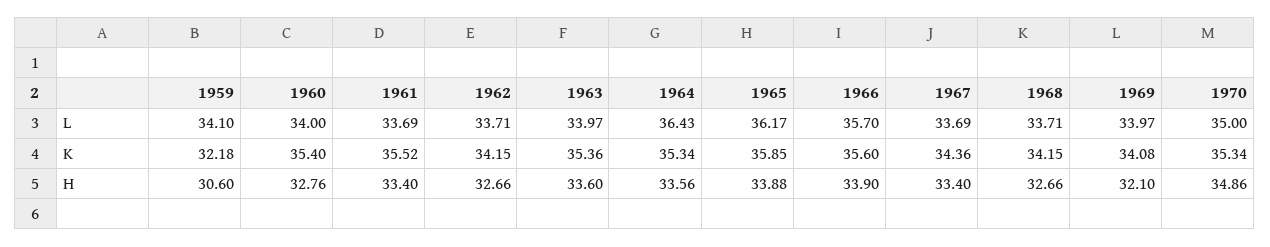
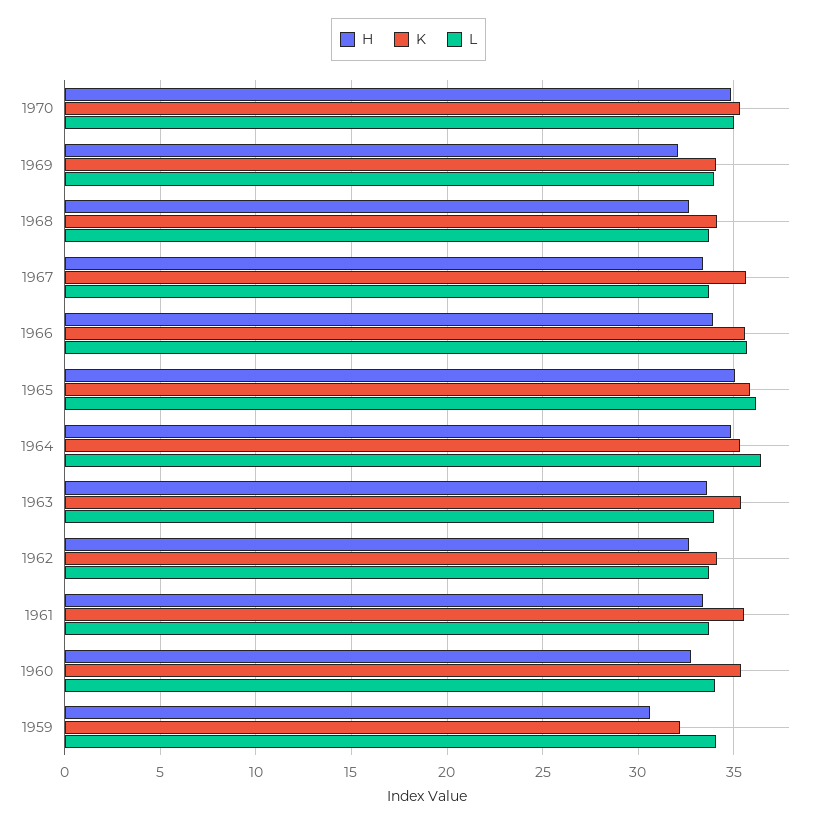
  {
    "L": {
      "1959": 34.1,
      "1960": 34,
      "1961": 33.69,
      "1962": 33.71,
      "1963": 33.97,
      "1964": 36.43,
      "1965": 36.17,
      "1966": 35.7,
      "1967": 33.69,
      "1968": 33.71,
      "1969": 33.97,
      "1970": 35
    },
    "K": {
      "1959": 32.18,
      "1960": 35.4,
      "1961": 35.52,
      "1962": 34.15,
      "1963": 35.36,
      "1964": 35.34,
      "1965": 35.85,
      "1966": 35.6,
-     "1967": 34.36,
+     "1967": 35.5,
      "1968": 34.15,
      "1969": 34.08,
      "1970": 35.34
    },
    "H": {
      "1959": 30.6,
      "1960": 32.76,
      "1961": 33.4,
      "1962": 32.66,
      "1963": 33.6,
-     "1964": 33.56,
+     "1964": 35,
-     "1965": 33.88,
+     "1965": 35,
      "1966": 33.9,
      "1967": 33.4,
      "1968": 32.66,
      "1969": 32.1,
      "1970": 34.86
    }
  }

